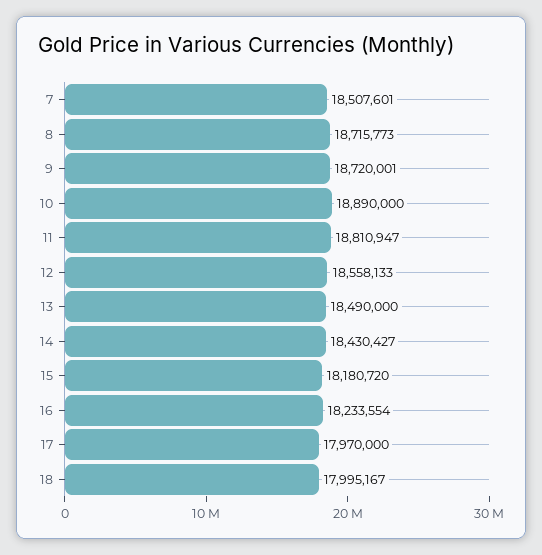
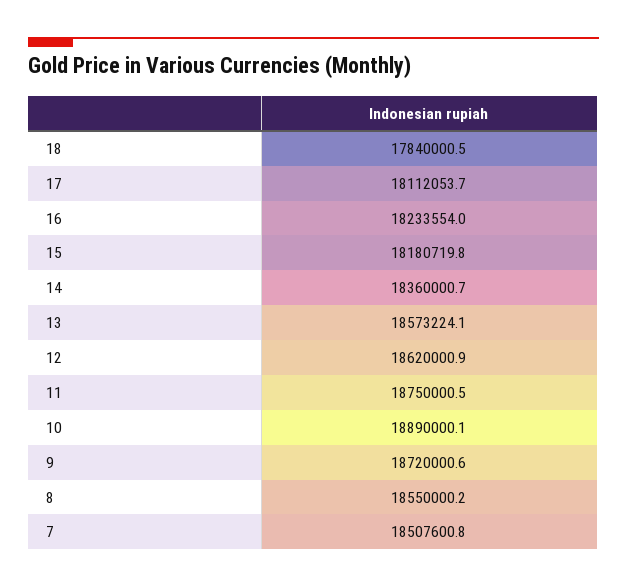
  {
    "7": 18507600.8,
-   "8": 18715773,
+   "8": 18550000.2,
    "9": 18720000.6,
    "10": 18890000.1,
-   "11": 18810947,
+   "11": 18750000.5,
-   "12": 18558133,
+   "12": 18620000.9,
-   "13": 18490000,
+   "13": 18573224.1,
-   "14": 18430427,
+   "14": 18360000.7,
    "15": 18180719.8,
    "16": 18233554,
-   "17": 17970000,
+   "17": 18112053.7,
-   "18": 17995167
+   "18": 17840000.5
  }

